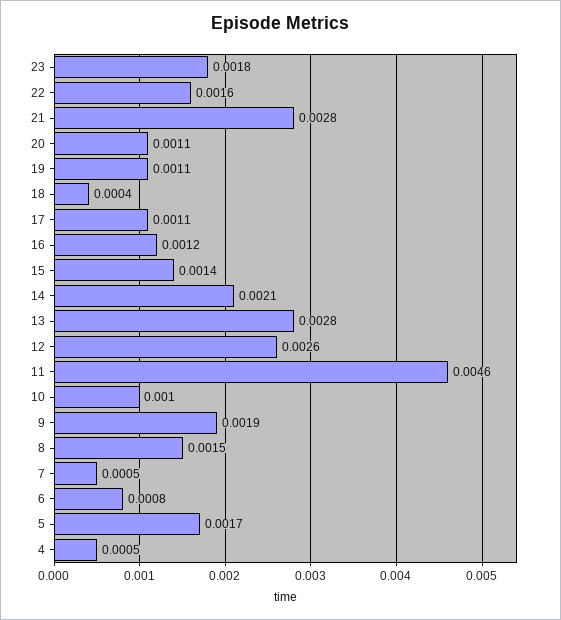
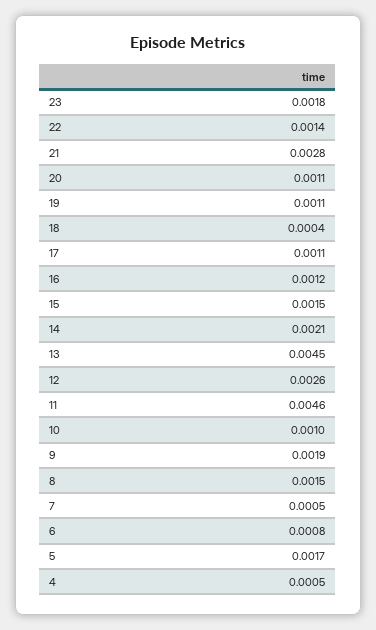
  {
    "23": 0.0018,
-   "22": 0.0016,
+   "22": 0.0014,
    "21": 0.0028,
    "20": 0.0011,
    "19": 0.0011,
    "18": 0.0004,
    "17": 0.0011,
    "16": 0.0012,
-   "15": 0.0014,
+   "15": 0.0015,
    "14": 0.0021,
-   "13": 0.0028,
+   "13": 0.0045,
    "12": 0.0026,
    "11": 0.0046,
    "10": 0.001,
    "9": 0.0019,
    "8": 0.0015,
    "7": 0.0005,
    "6": 0.0008,
    "5": 0.0017,
    "4": 0.0005
  }

